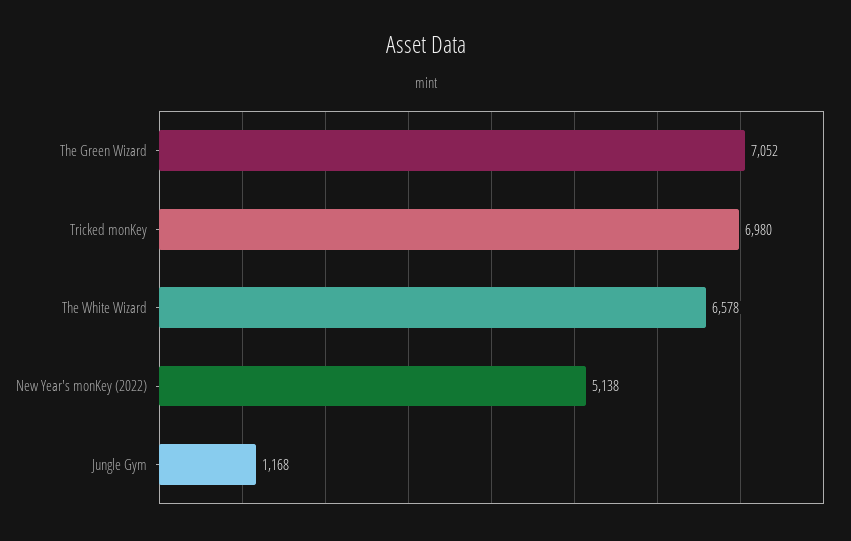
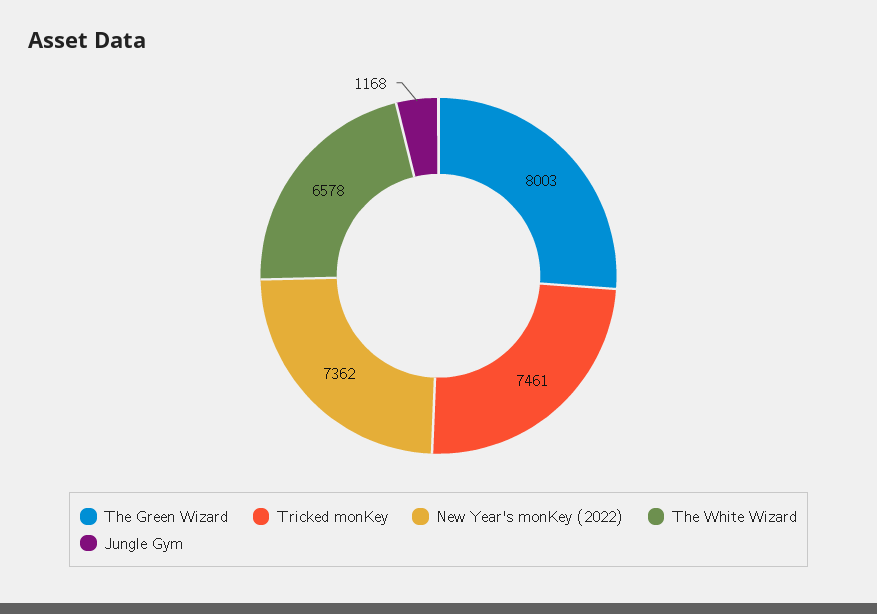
  {
-   "The Green Wizard": 7052,
+   "The Green Wizard": 8003,
-   "Tricked monKey": 6980,
+   "Tricked monKey": 7461,
    "The White Wizard": 6578,
-   "New Year's monKey (2022)": 5138,
+   "New Year's monKey (2022)": 7362,
    "Jungle Gym": 1168
  }

